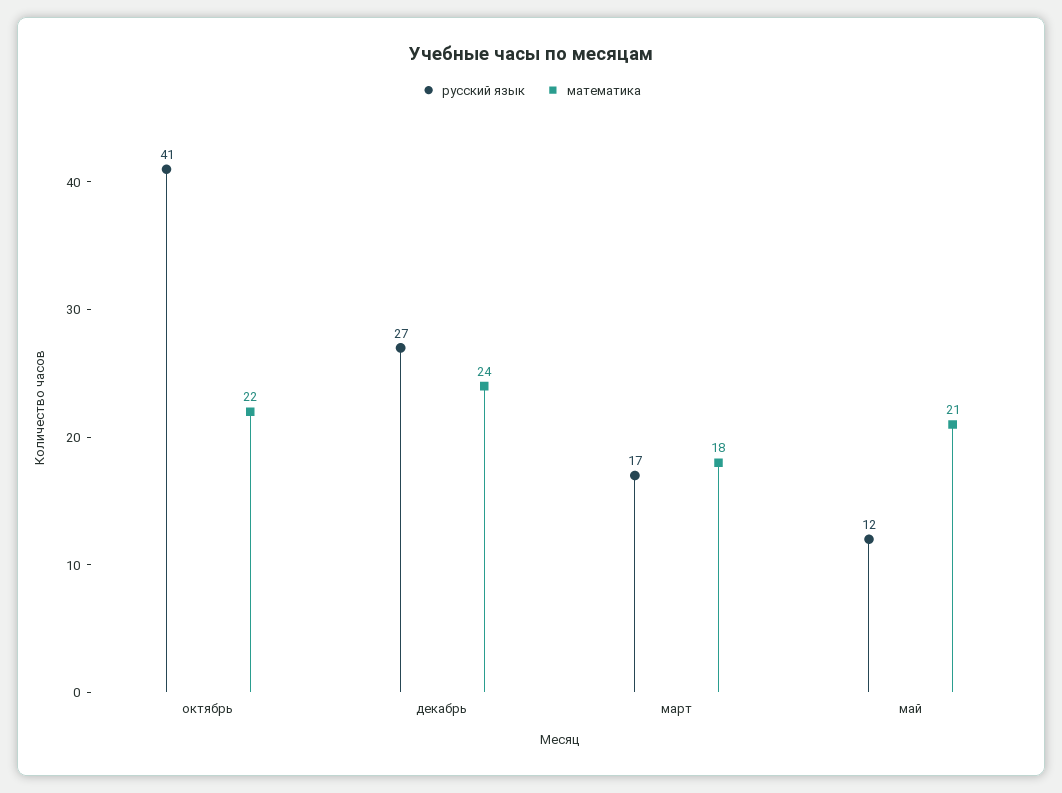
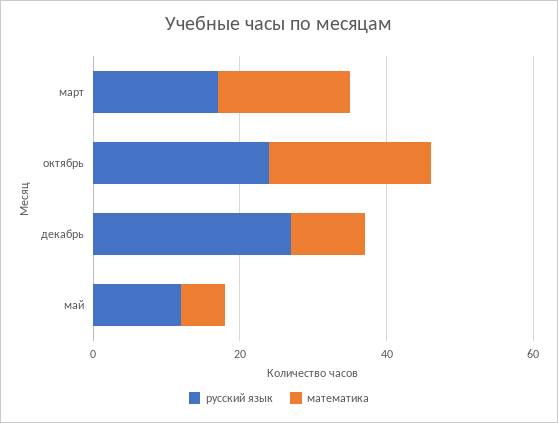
  {
    "русский язык": {
-     "октябрь": 41,
+     "октябрь": 25,
      "декабрь": 27,
      "март": 17,
      "май": 12
    },
    "математика": {
      "октябрь": 22,
-     "декабрь": 24,
+     "декабрь": 10,
      "март": 18,
-     "май": 21
+     "май": 5
    }
  }

